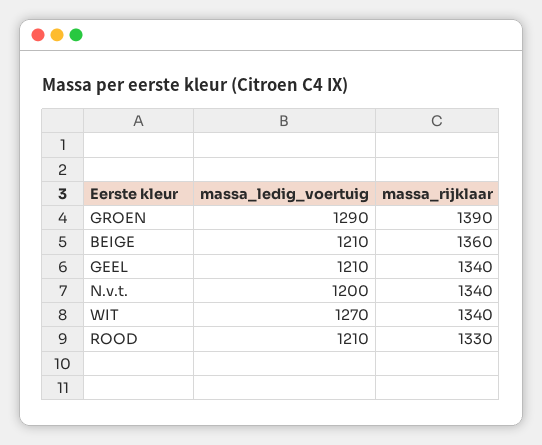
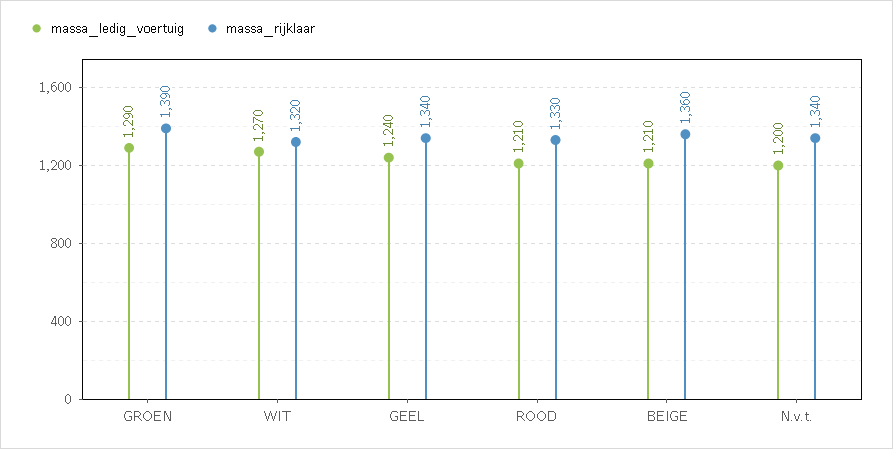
  {
    "massa_ledig_voertuig": {
      "GROEN": 1290,
      "BEIGE": 1210,
-     "GEEL": 1210,
+     "GEEL": 1240,
      "N.v.t.": 1200,
      "WIT": 1270,
      "ROOD": 1210
    },
    "massa_rijklaar": {
      "GROEN": 1390,
      "BEIGE": 1360,
      "GEEL": 1340,
      "N.v.t.": 1340,
-     "WIT": 1340,
+     "WIT": 1320,
      "ROOD": 1330
    }
  }

